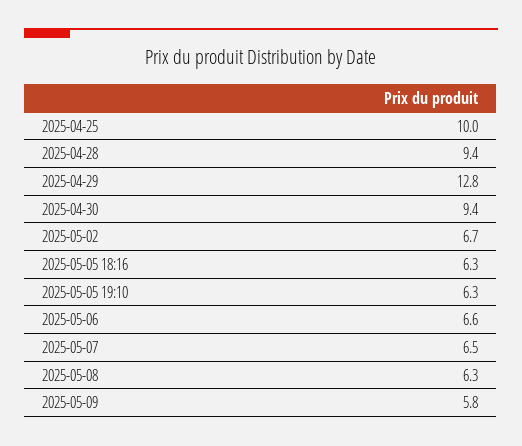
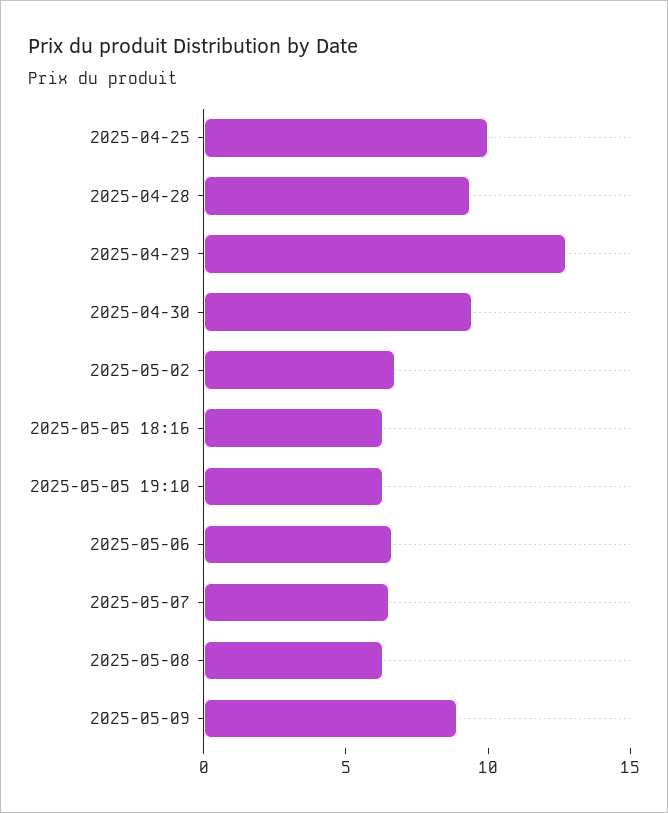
  {
    "2025-04-25": 10,
    "2025-04-28": 9.4,
    "2025-04-29": 12.8,
    "2025-04-30": 9.4,
    "2025-05-02": 6.7,
    "2025-05-05 18:16": 6.3,
    "2025-05-05 19:10": 6.3,
    "2025-05-06": 6.6,
    "2025-05-07": 6.5,
    "2025-05-08": 6.3,
-   "2025-05-09": 5.8
+   "2025-05-09": 9
  }

